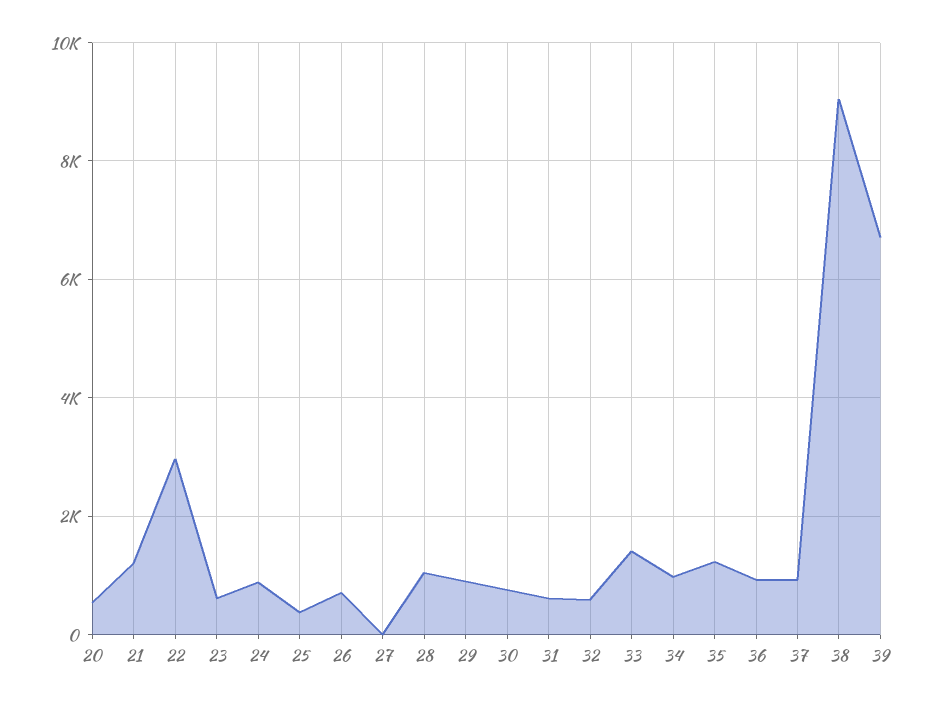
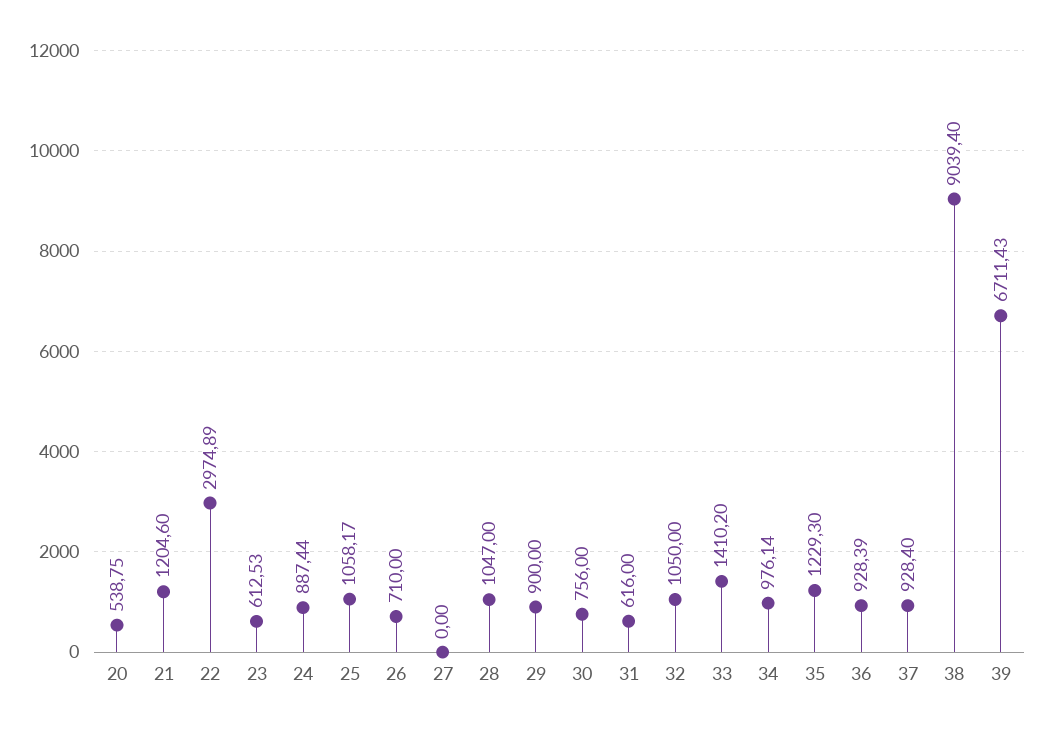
  {
    "20": 538.75,
    "21": 1204.6,
    "22": 2974.89,
    "23": 612.53,
    "24": 887.44,
-   "25": 400,
+   "25": 1058.17,
    "26": 710,
    "27": 0,
    "28": 1047,
    "29": 900,
    "30": 756,
    "31": 616,
-   "32": 600,
+   "32": 1050,
    "33": 1410.2,
    "34": 976.14,
    "35": 1229.3,
    "36": 928.39,
    "37": 928.4,
    "38": 9039.4,
    "39": 6711.43
  }

